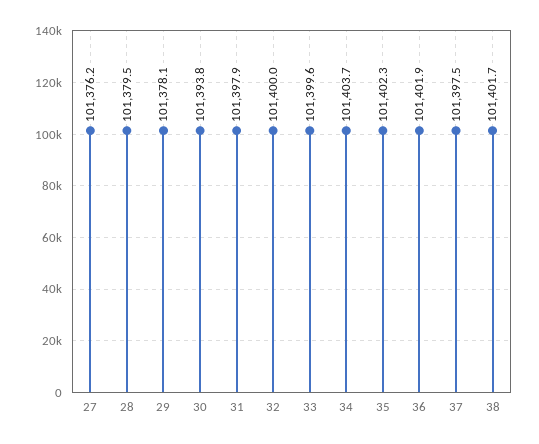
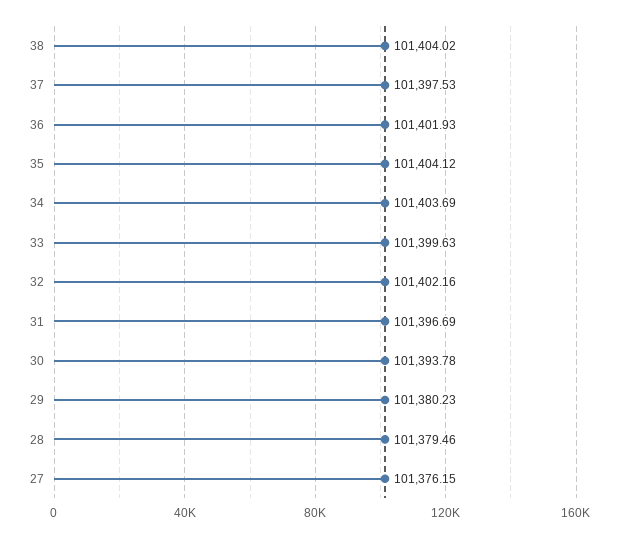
  {
    "27": 101376.15,
    "28": 101379.46,
-   "29": 101378.1,
+   "29": 101380.23,
    "30": 101393.78,
-   "31": 101397.9,
+   "31": 101396.69,
-   "32": 101400,
+   "32": 101402.16,
    "33": 101399.63,
    "34": 101403.69,
-   "35": 101402.3,
+   "35": 101404.12,
    "36": 101401.93,
    "37": 101397.53,
-   "38": 101401.7
+   "38": 101404.02
  }

